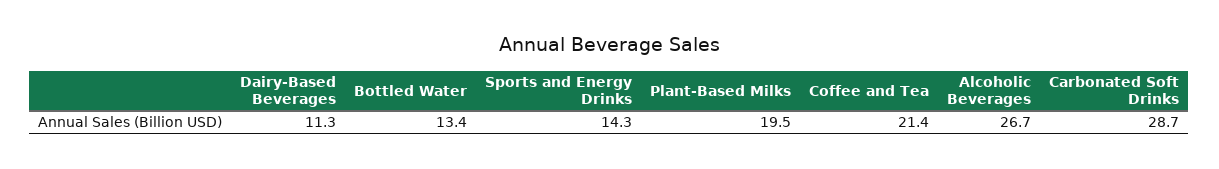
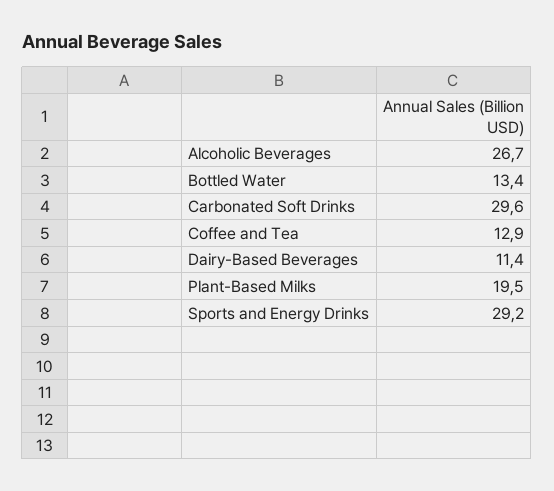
  {
-   "Dairy-Based Beverages": 11.3,
+   "Dairy-Based Beverages": 11.4,
    "Bottled Water": 13.4,
-   "Sports and Energy Drinks": 14.3,
+   "Sports and Energy Drinks": 29.2,
    "Plant-Based Milks": 19.5,
-   "Coffee and Tea": 21.4,
+   "Coffee and Tea": 12.9,
    "Alcoholic Beverages": 26.7,
-   "Carbonated Soft Drinks": 28.7
+   "Carbonated Soft Drinks": 29.6
  }

